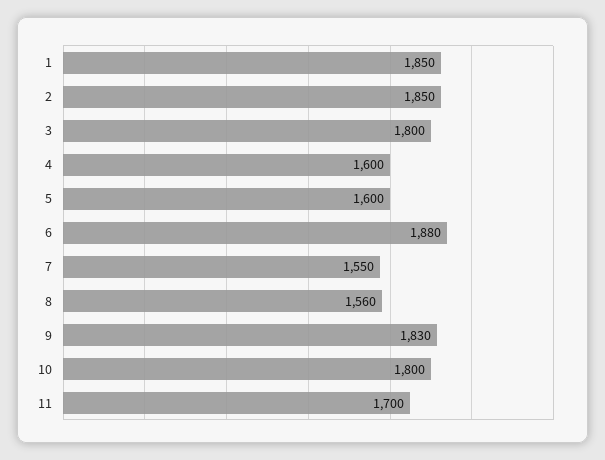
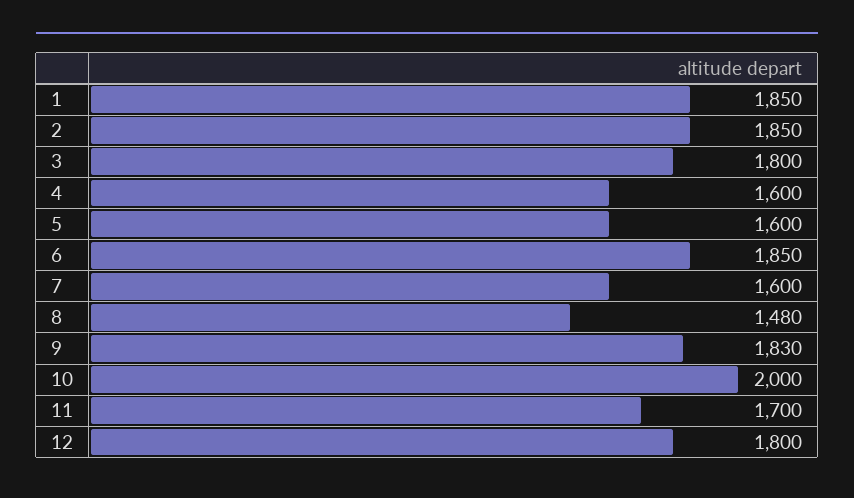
  {
    "1": 1850,
    "2": 1850,
    "3": 1800,
    "4": 1600,
    "5": 1600,
-   "6": 1880,
+   "6": 1850,
-   "7": 1550,
+   "7": 1600,
-   "8": 1560,
+   "8": 1480,
    "9": 1830,
-   "10": 1800,
+   "10": 2000,
-   "11": 1700
+   "11": 1700,
+   "12": 1800
  }

